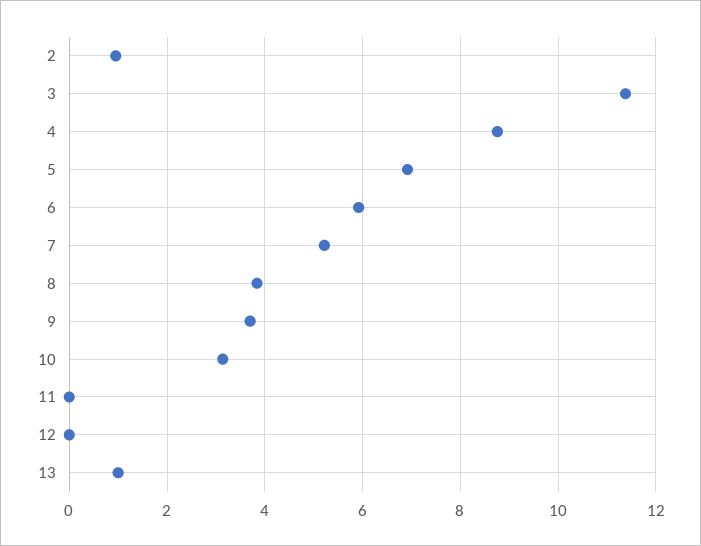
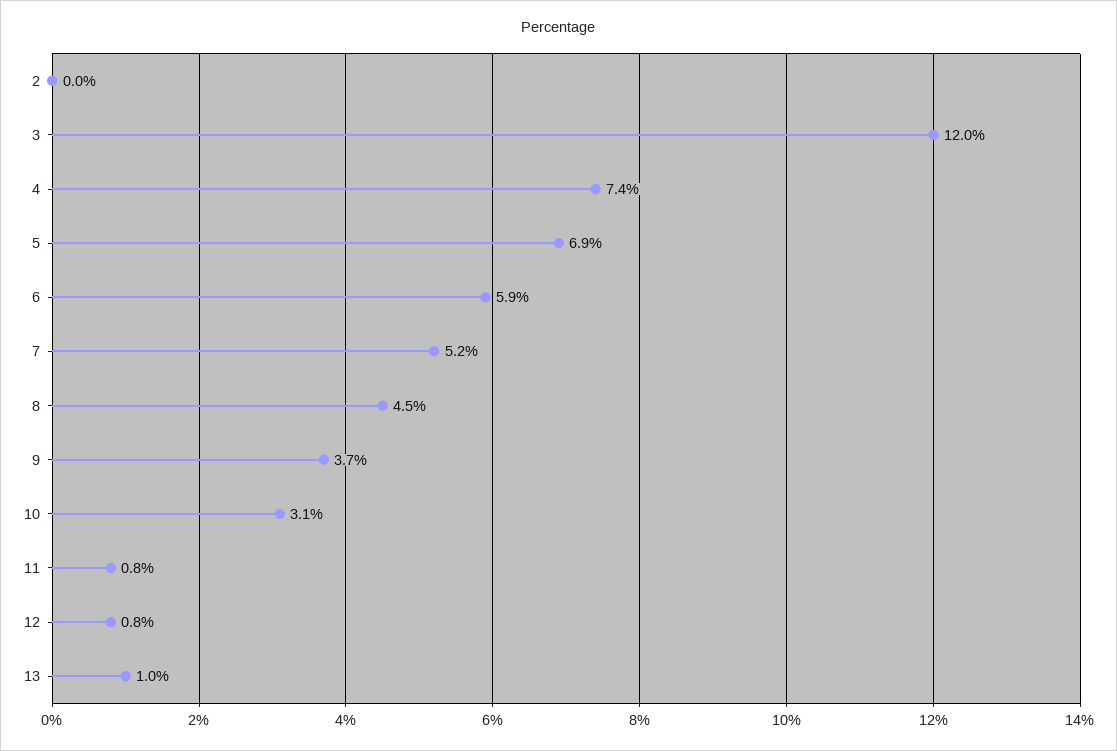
  {
-   "2": 1,
+   "2": 0,
-   "3": 11.4,
+   "3": 12,
-   "4": 8.8,
+   "4": 7.4,
    "5": 6.9,
    "6": 5.9,
    "7": 5.2,
-   "8": 3.8,
+   "8": 4.5,
    "9": 3.7,
    "10": 3.1,
-   "11": 0,
+   "11": 0.8,
-   "12": 0,
+   "12": 0.8,
    "13": 1
  }

